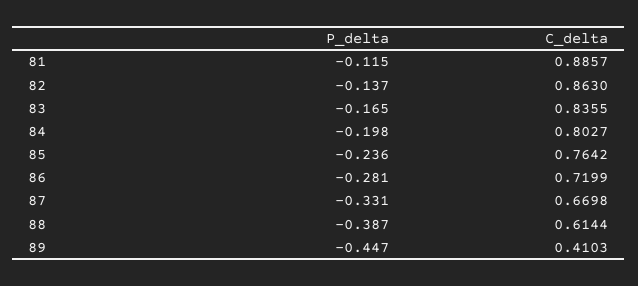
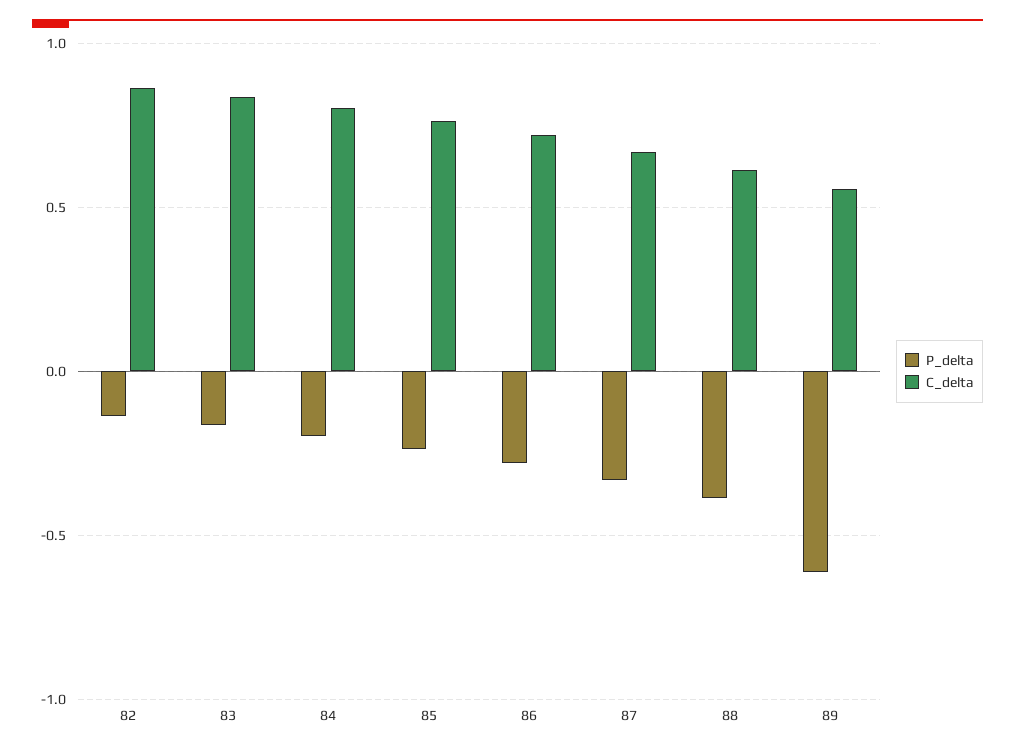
  {
    "P_delta": {
-     "81": -0.115,
      "82": -0.137,
      "83": -0.165,
      "84": -0.198,
      "85": -0.236,
      "86": -0.281,
      "87": -0.331,
      "88": -0.387,
-     "89": -0.447
+     "89": -0.6
    },
    "C_delta": {
-     "81": 0.8857,
      "82": 0.863,
      "83": 0.8355,
      "84": 0.8027,
      "85": 0.7642,
      "86": 0.7199,
      "87": 0.6698,
      "88": 0.6144,
-     "89": 0.4103
+     "89": 0.55
    }
  }

